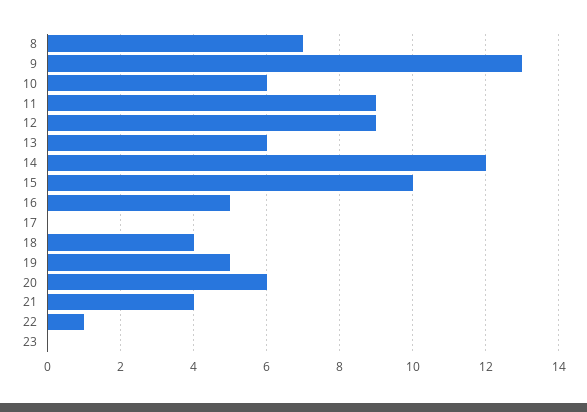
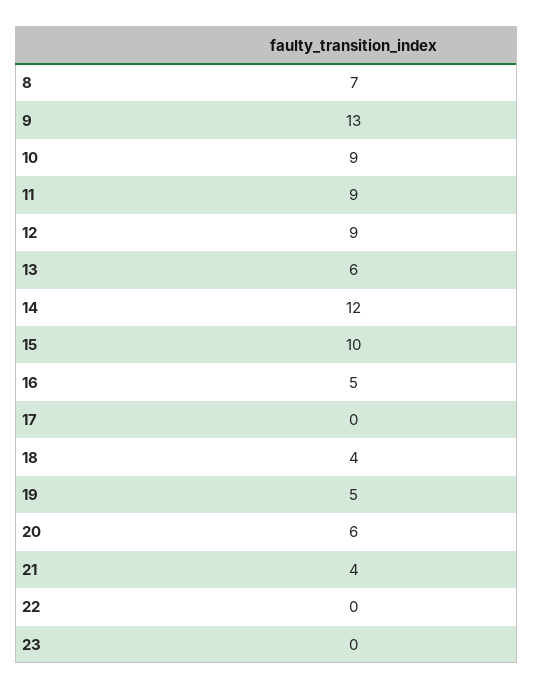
  {
    "8": 7,
    "9": 13,
-   "10": 6,
+   "10": 9,
    "11": 9,
    "12": 9,
    "13": 6,
    "14": 12,
    "15": 10,
    "16": 5,
    "17": 0,
    "18": 4,
    "19": 5,
    "20": 6,
    "21": 4,
-   "22": 1,
+   "22": 0,
    "23": 0
  }

